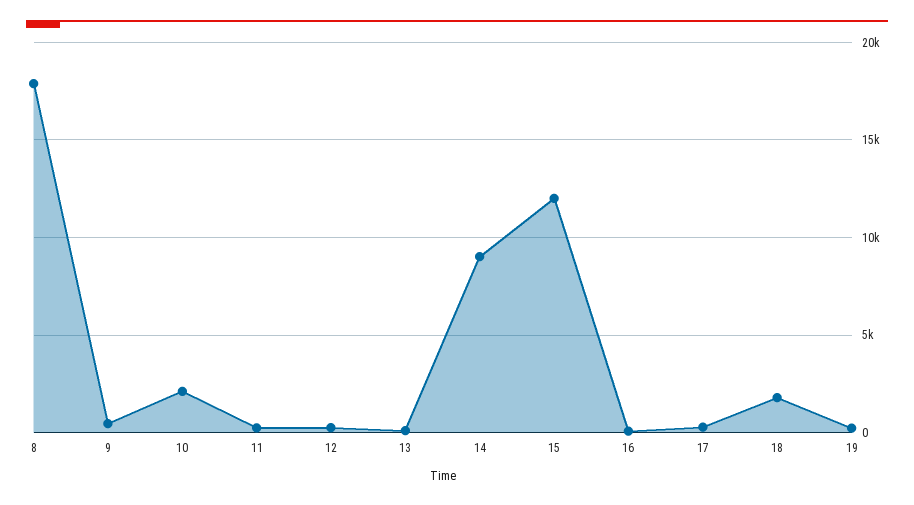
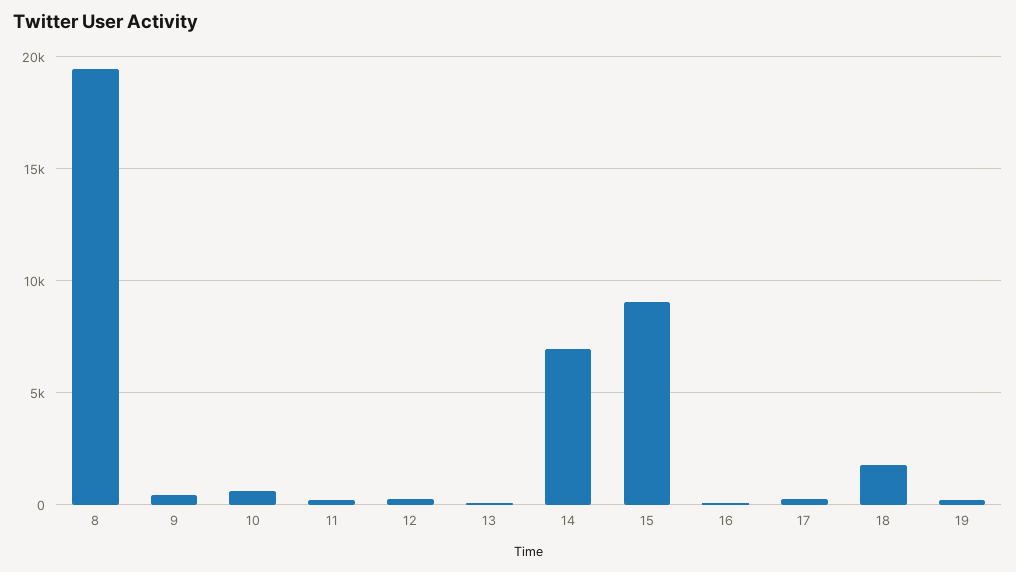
  {
-   "8": 18000,
+   "8": 19500,
    "9": 500,
-   "10": 2000,
+   "10": 500,
    "11": 0,
    "12": 500,
    "13": 0,
-   "14": 9000,
+   "14": 7000,
-   "15": 12000,
+   "15": 9000,
    "16": 0,
    "17": 500,
    "18": 2000,
    "19": 0
  }

